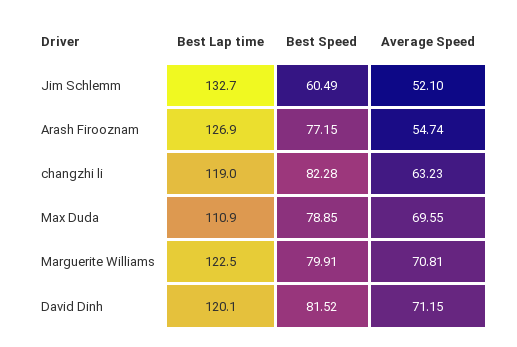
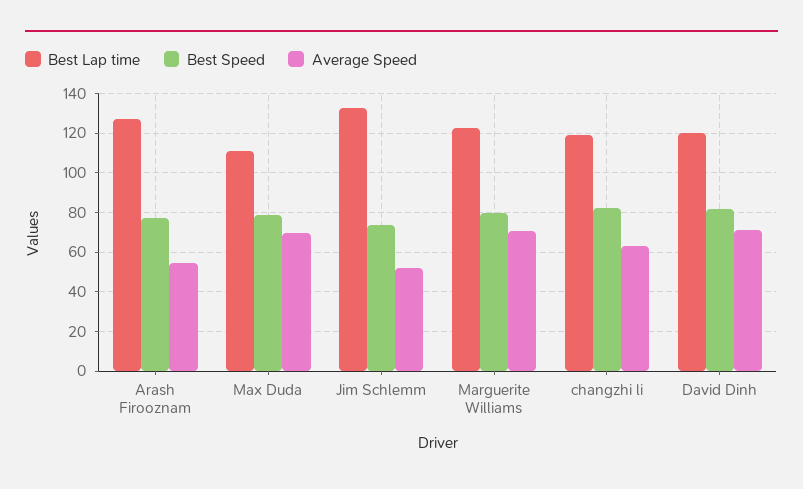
  {
    "Best Lap time": {
      "Jim Schlemm": 132.7,
      "Arash Firooznam": 126.9,
      "changzhi li": 119,
      "Max Duda": 110.9,
      "Marguerite Williams": 122.5,
      "David Dinh": 120.1
    },
    "Best Speed": {
-     "Jim Schlemm": 60.49,
+     "Jim Schlemm": 75,
      "Arash Firooznam": 77.15,
      "changzhi li": 82.28,
      "Max Duda": 78.85,
      "Marguerite Williams": 79.91,
      "David Dinh": 81.52
    },
    "Average Speed": {
      "Jim Schlemm": 52.1,
      "Arash Firooznam": 54.74,
      "changzhi li": 63.23,
      "Max Duda": 69.55,
      "Marguerite Williams": 70.81,
      "David Dinh": 71.15
    }
  }

